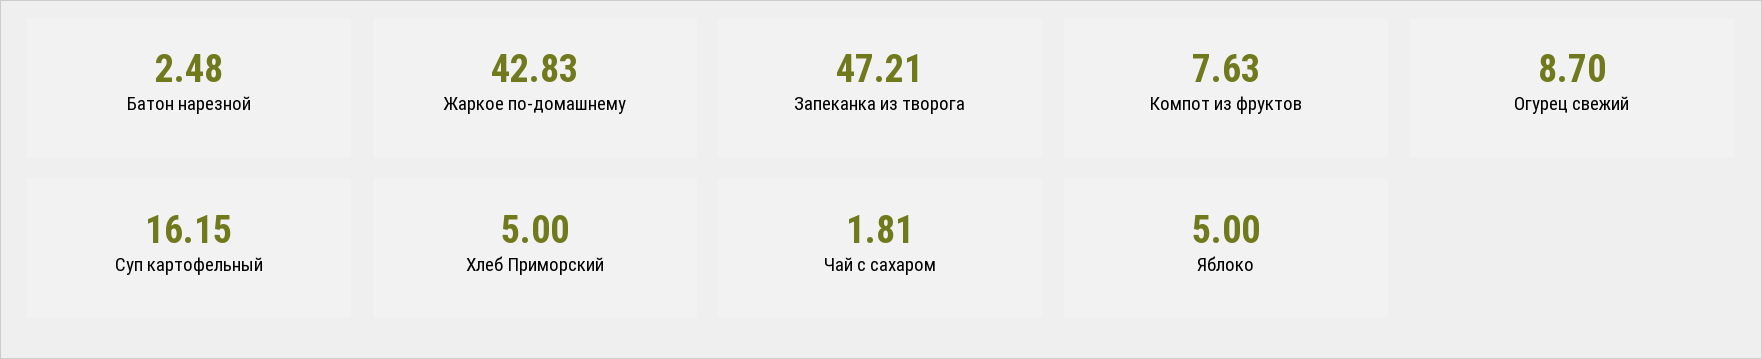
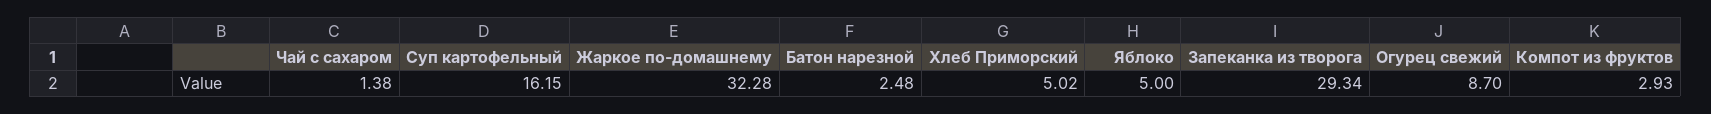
  {
    "Батон нарезной": 2.48,
-   "Жаркое по-домашнему": 42.83,
+   "Жаркое по-домашнему": 32.28,
-   "Запеканка из творога": 47.21,
+   "Запеканка из творога": 29.34,
-   "Компот из фруктов": 7.63,
+   "Компот из фруктов": 2.93,
    "Огурец свежий": 8.7,
    "Суп картофельный": 16.15,
-   "Хлеб Приморский": 5,
+   "Хлеб Приморский": 5.02,
-   "Чай с сахаром": 1.81,
+   "Чай с сахаром": 1.38,
    "Яблоко": 5
  }

